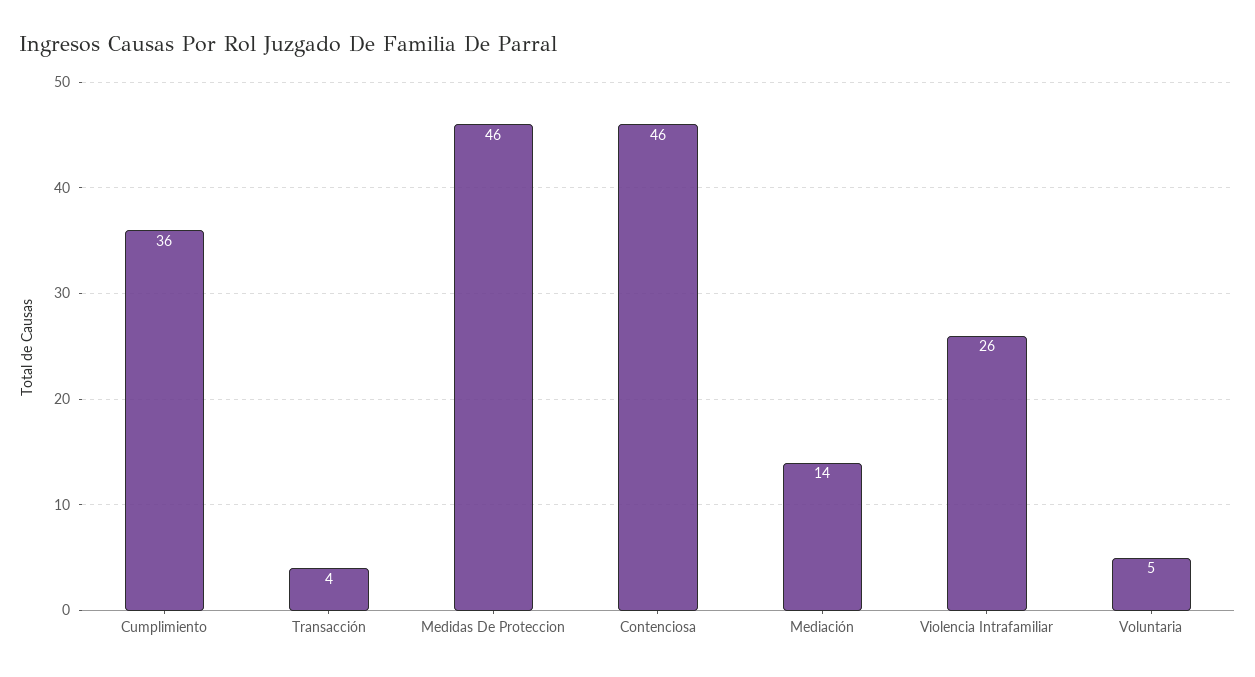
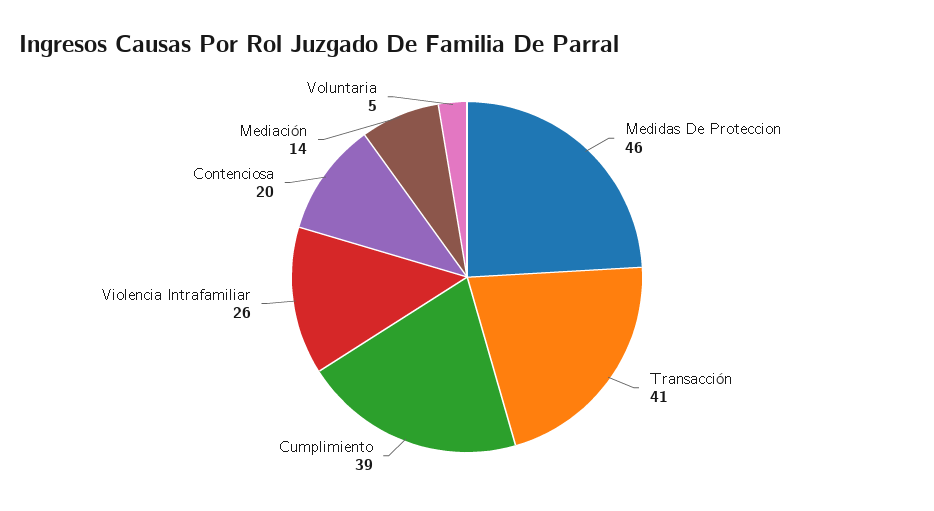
  {
-   "Cumplimiento": 36,
+   "Cumplimiento": 39,
-   "Transacción": 4,
+   "Transacción": 41,
    "Medidas De Proteccion": 46,
-   "Contenciosa": 46,
+   "Contenciosa": 20,
    "Mediación": 14,
    "Violencia Intrafamiliar": 26,
    "Voluntaria": 5
  }

